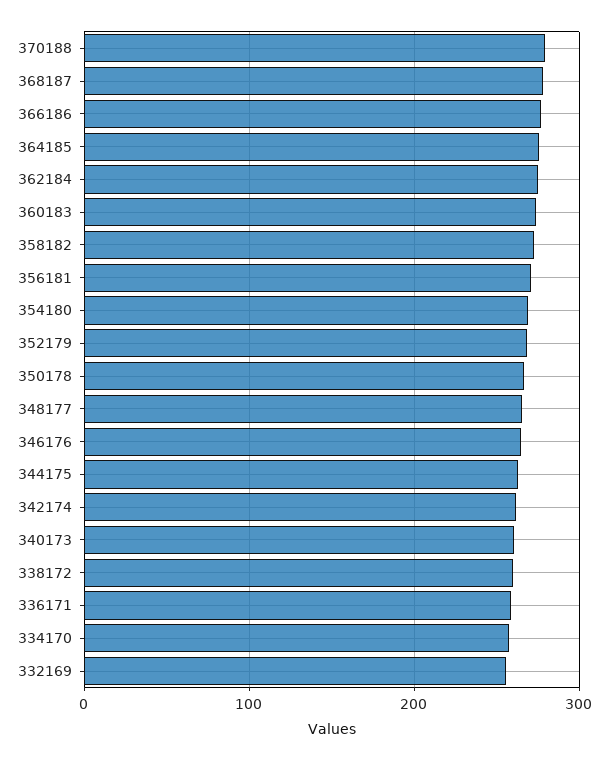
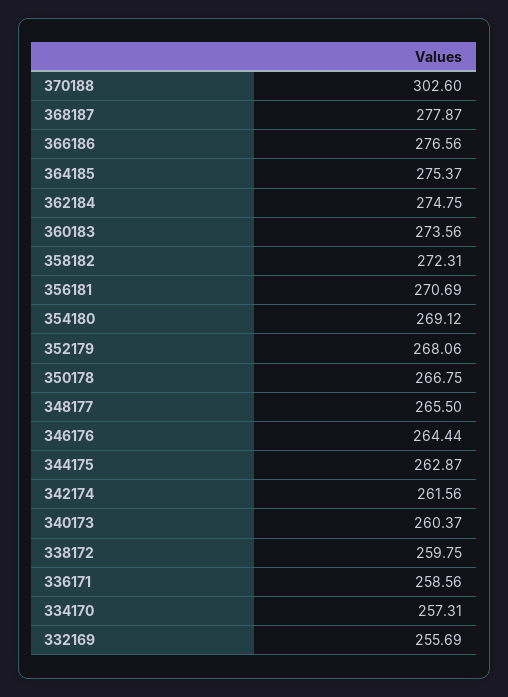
  {
-   "370188": 280,
+   "370188": 302.6,
    "368187": 277.87,
    "366186": 276.56,
    "364185": 275.37,
    "362184": 274.75,
    "360183": 273.56,
    "358182": 272.31,
    "356181": 270.69,
    "354180": 269.12,
    "352179": 268.06,
    "350178": 266.75,
    "348177": 265.5,
    "346176": 264.44,
    "344175": 262.87,
    "342174": 261.56,
    "340173": 260.37,
    "338172": 259.75,
    "336171": 258.56,
    "334170": 257.31,
    "332169": 255.69
  }

